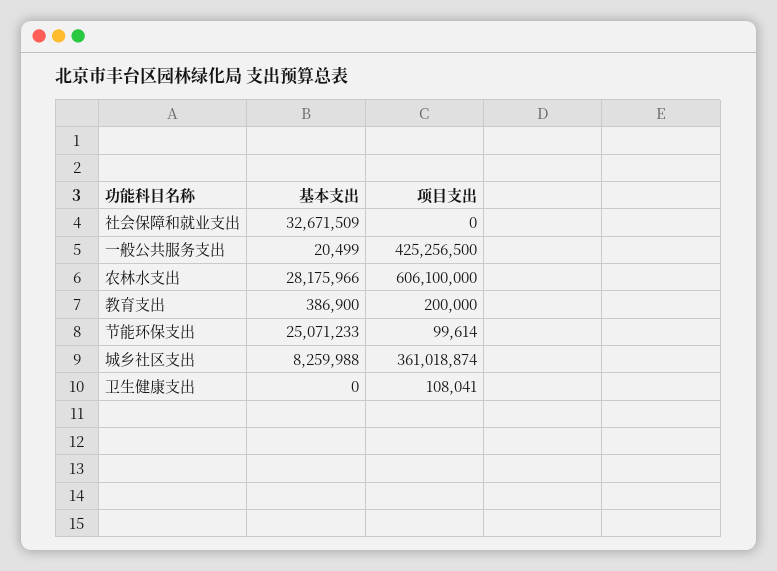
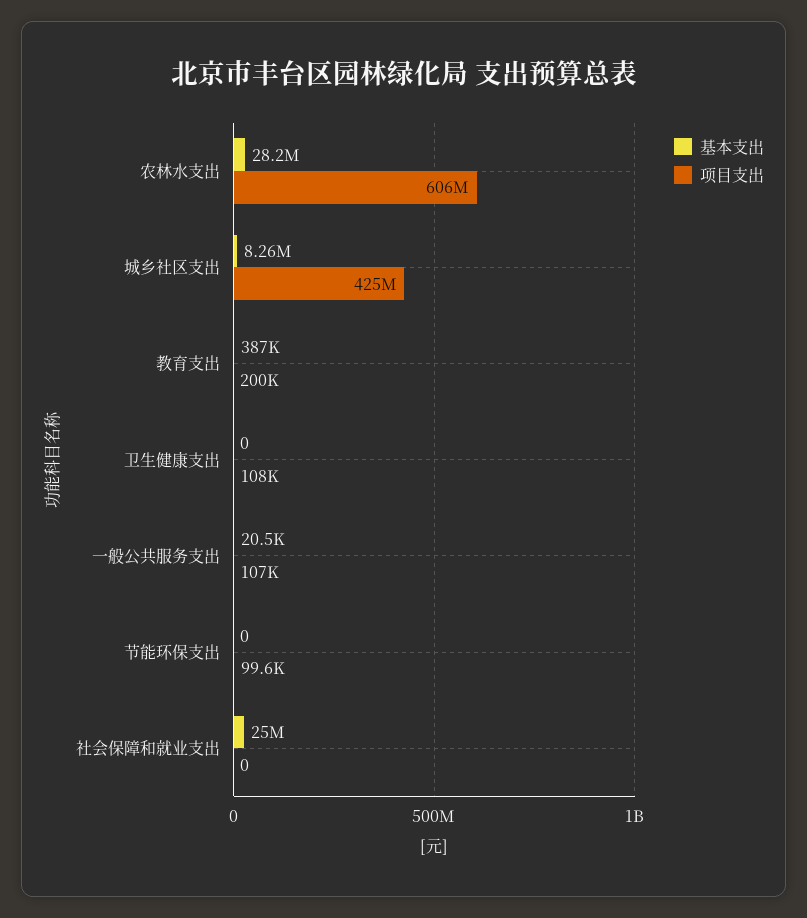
  {
    "基本支出": {
-     "社会保障和就业支出": 32671509,
+     "社会保障和就业支出": 25000000,
      "一般公共服务支出": 20499,
      "农林水支出": 28175966,
      "教育支出": 386900,
-     "节能环保支出": 25071233,
+     "节能环保支出": 0,
      "城乡社区支出": 8259988,
      "卫生健康支出": 0
    },
    "项目支出": {
      "社会保障和就业支出": 0,
-     "一般公共服务支出": 425256500,
+     "一般公共服务支出": 107000,
      "农林水支出": 606100000,
      "教育支出": 200000,
      "节能环保支出": 99614,
-     "城乡社区支出": 361018874,
+     "城乡社区支出": 425000000,
      "卫生健康支出": 108041
    }
  }

